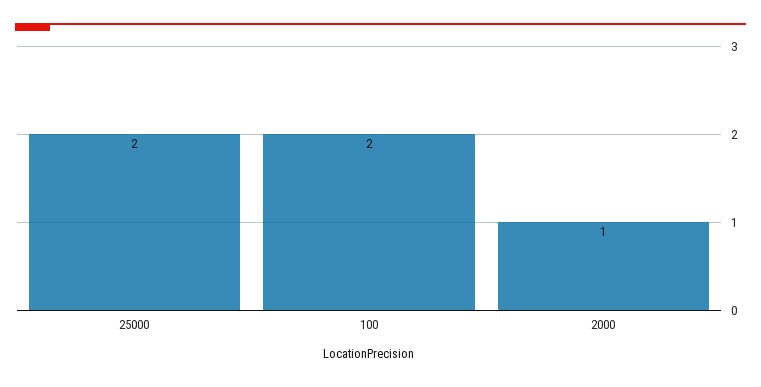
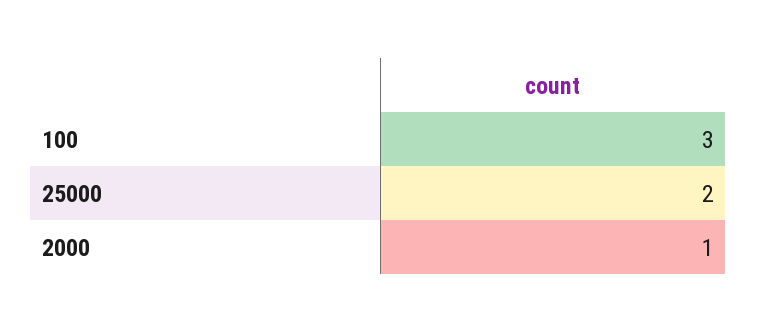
  {
    "25000": 2,
-   "100": 2,
+   "100": 3,
    "2000": 1
  }

